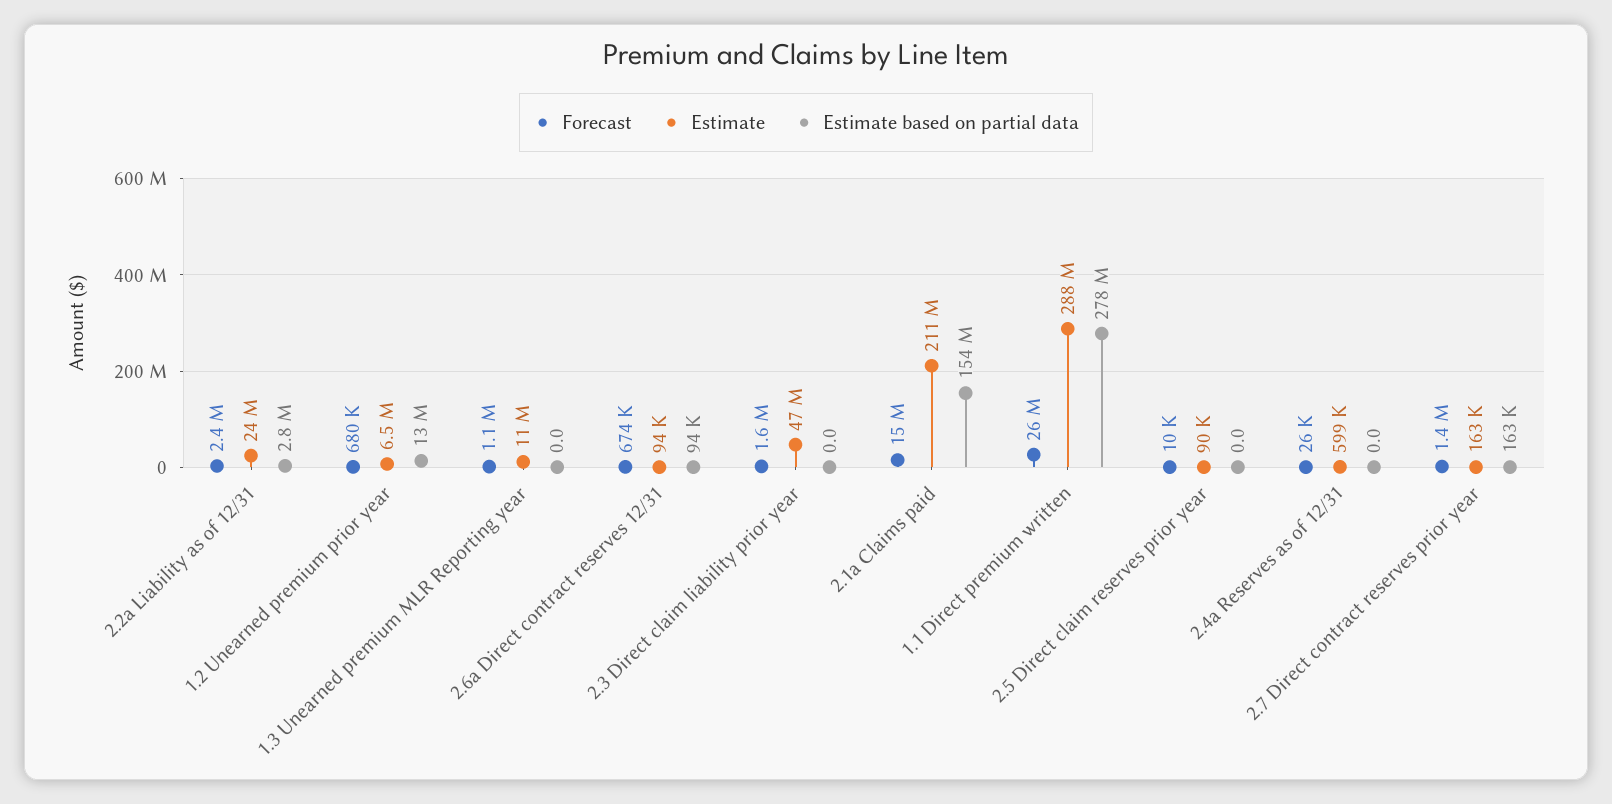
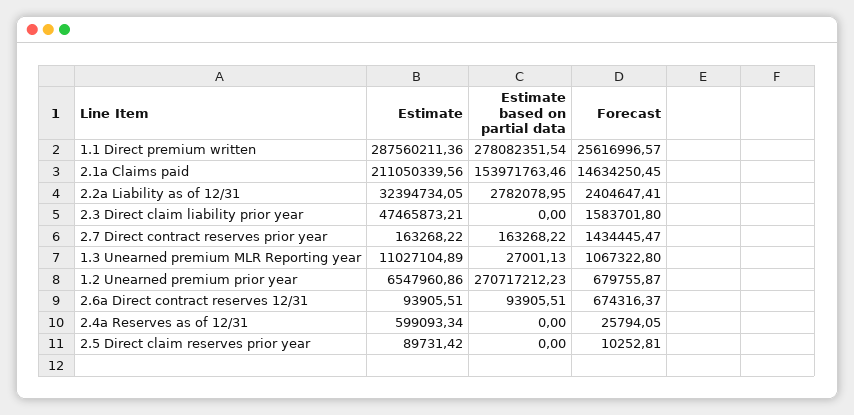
  {
    "Forecast": {
      "2.2a Liability as of 12/31": 2404647.41,
      "1.2 Unearned premium prior year": 679755.87,
      "1.3 Unearned premium MLR Reporting year": 1067322.8,
      "2.6a Direct contract reserves 12/31": 674316.37,
      "2.3 Direct claim liability prior year": 1583701.8,
      "2.1a Claims paid": 14634250.45,
      "1.1 Direct premium written": 25616996.57,
      "2.5 Direct claim reserves prior year": 10252.81,
      "2.4a Reserves as of 12/31": 25794.05,
      "2.7 Direct contract reserves prior year": 1434445.47
    },
    "Estimate": {
-     "2.2a Liability as of 12/31": 24000000,
+     "2.2a Liability as of 12/31": 32394734.05,
      "1.2 Unearned premium prior year": 6547960.86,
      "1.3 Unearned premium MLR Reporting year": 11027104.89,
      "2.6a Direct contract reserves 12/31": 93905.51,
      "2.3 Direct claim liability prior year": 47465873.21,
      "2.1a Claims paid": 211050339.56,
      "1.1 Direct premium written": 287560211.36,
      "2.5 Direct claim reserves prior year": 89731.42,
      "2.4a Reserves as of 12/31": 599093.34,
      "2.7 Direct contract reserves prior year": 163268.22
    },
    "Estimate based on partial data": {
      "2.2a Liability as of 12/31": 2782078.95,
-     "1.2 Unearned premium prior year": 13000000,
+     "1.2 Unearned premium prior year": 270717212.23,
-     "1.3 Unearned premium MLR Reporting year": 0,
+     "1.3 Unearned premium MLR Reporting year": 27001.13,
      "2.6a Direct contract reserves 12/31": 93905.51,
      "2.3 Direct claim liability prior year": 0,
      "2.1a Claims paid": 153971763.46,
      "1.1 Direct premium written": 278082351.54,
      "2.5 Direct claim reserves prior year": 0,
      "2.4a Reserves as of 12/31": 0,
      "2.7 Direct contract reserves prior year": 163268.22
    }
  }

